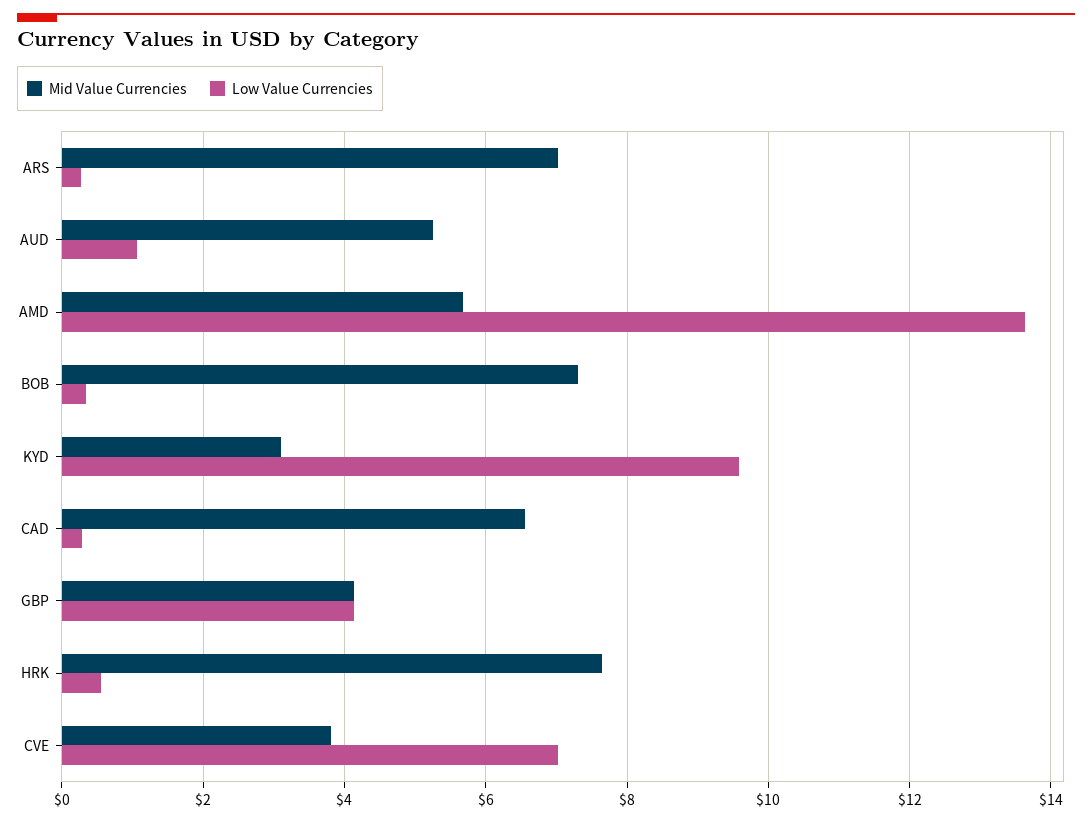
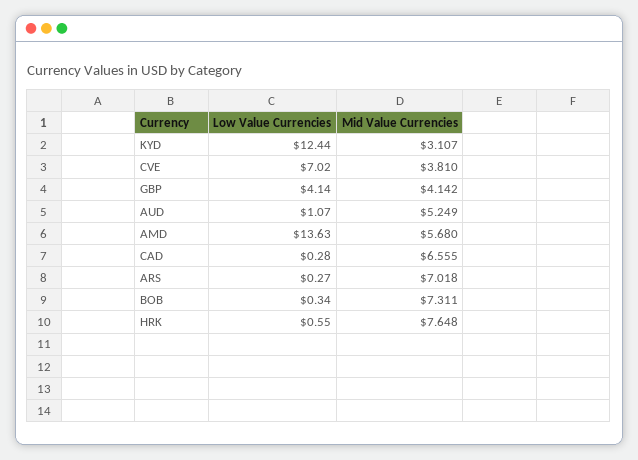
  {
    "Mid Value Currencies": {
      "ARS": 7.018,
      "AUD": 5.249,
      "AMD": 5.68,
      "BOB": 7.311,
      "KYD": 3.107,
      "CAD": 6.555,
      "GBP": 4.142,
      "HRK": 7.648,
      "CVE": 3.81
    },
    "Low Value Currencies": {
      "ARS": 0.27,
      "AUD": 1.07,
      "AMD": 13.63,
      "BOB": 0.34,
-     "KYD": 9.6,
+     "KYD": 12.44,
      "CAD": 0.28,
      "GBP": 4.14,
      "HRK": 0.55,
      "CVE": 7.02
    }
  }

